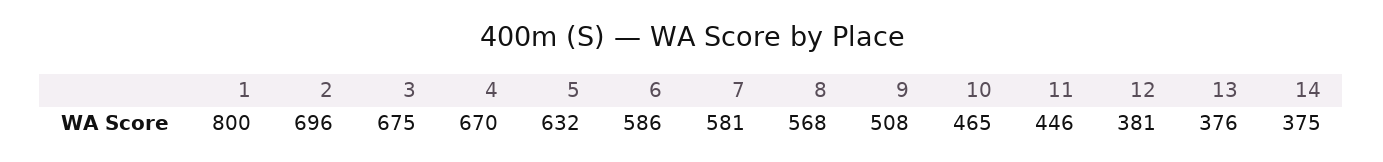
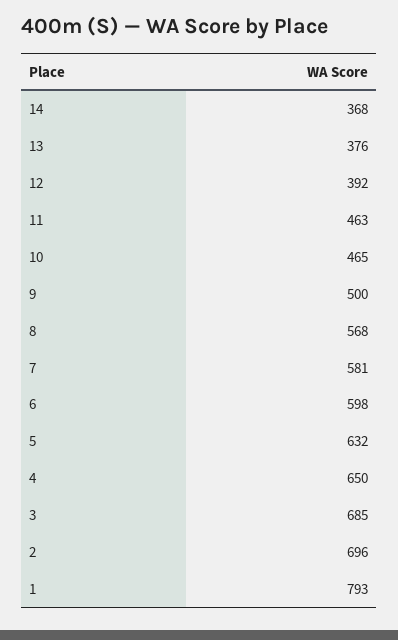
  {
-   "1": 800,
+   "1": 793,
    "2": 696,
-   "3": 675,
+   "3": 685,
-   "4": 670,
+   "4": 650,
    "5": 632,
-   "6": 586,
+   "6": 598,
    "7": 581,
    "8": 568,
-   "9": 508,
+   "9": 500,
    "10": 465,
-   "11": 446,
+   "11": 463,
-   "12": 381,
+   "12": 392,
    "13": 376,
-   "14": 375
+   "14": 368
  }

